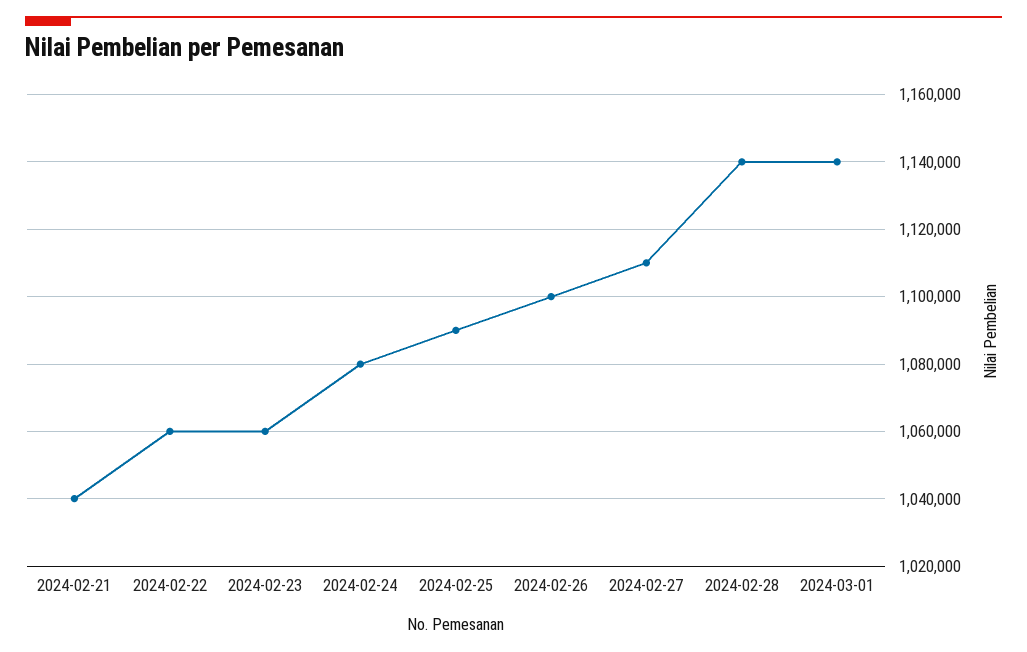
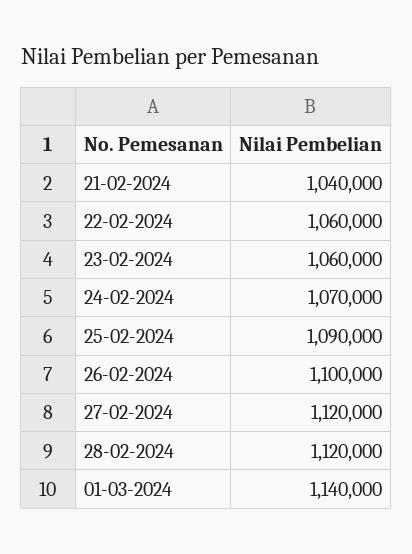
  {
    "2024-02-21": 1040000,
    "2024-02-22": 1060000,
    "2024-02-23": 1060000,
-   "2024-02-24": 1080000,
+   "2024-02-24": 1070000,
    "2024-02-25": 1090000,
    "2024-02-26": 1100000,
-   "2024-02-27": 1110000,
+   "2024-02-27": 1120000,
-   "2024-02-28": 1140000,
+   "2024-02-28": 1120000,
    "2024-03-01": 1140000
  }

